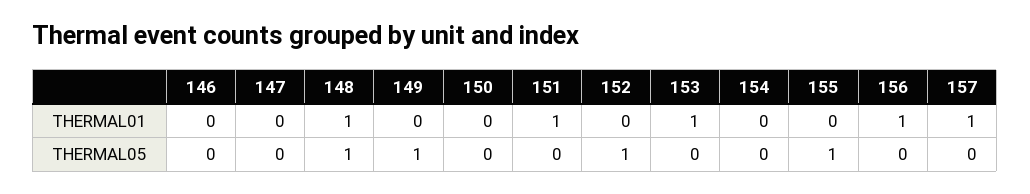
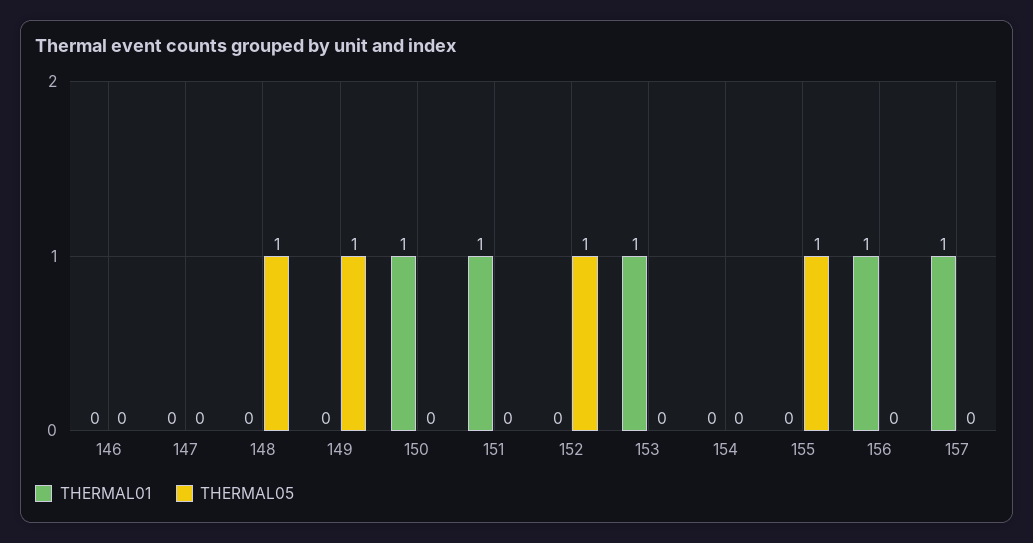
  {
    "THERMAL01": {
      "146": 0,
      "147": 0,
-     "148": 1,
+     "148": 0,
      "149": 0,
-     "150": 0,
+     "150": 1,
      "151": 1,
      "152": 0,
      "153": 1,
      "154": 0,
      "155": 0,
      "156": 1,
      "157": 1
    },
    "THERMAL05": {
      "146": 0,
      "147": 0,
      "148": 1,
      "149": 1,
      "150": 0,
      "151": 0,
      "152": 1,
      "153": 0,
      "154": 0,
      "155": 1,
      "156": 0,
      "157": 0
    }
  }

